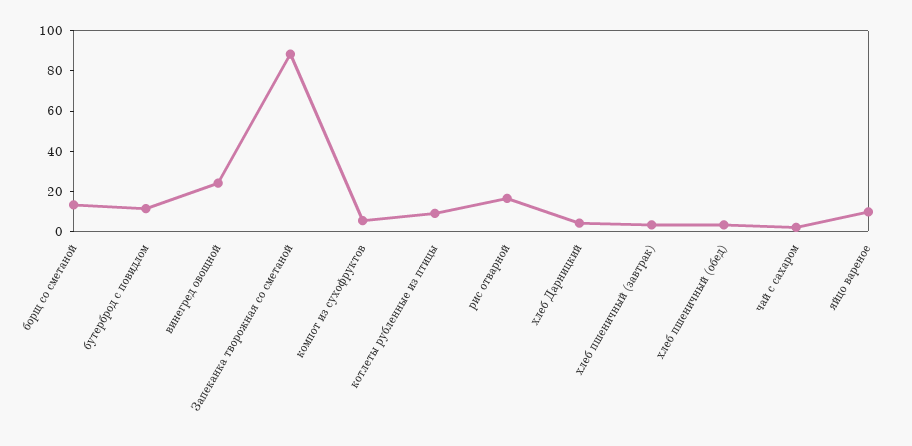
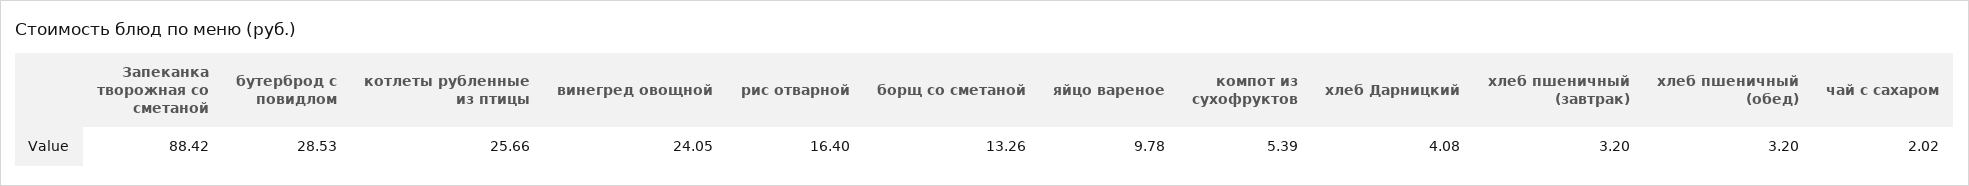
  {
    "борщ со сметаной": 13.26,
-   "бутерброд с повидлом": 10,
+   "бутерброд с повидлом": 28.53,
    "винегред овощной": 24.05,
    "Запеканка творожная со сметаной": 88.42,
    "компот из сухофруктов": 5.39,
-   "котлеты рубленные из птицы": 10,
+   "котлеты рубленные из птицы": 25.66,
    "рис отварной": 16.4,
    "хлеб Дарницкий": 4.08,
    "хлеб пшеничный (завтрак)": 3.2,
    "хлеб пшеничный (обед)": 3.2,
    "чай с сахаром": 2.02,
    "яйцо вареное": 9.78
  }

